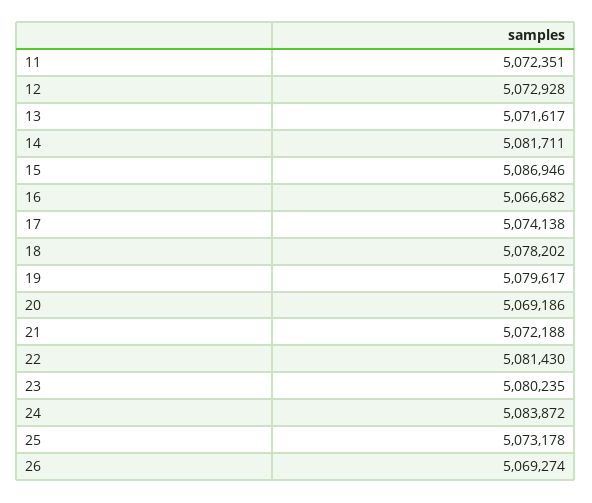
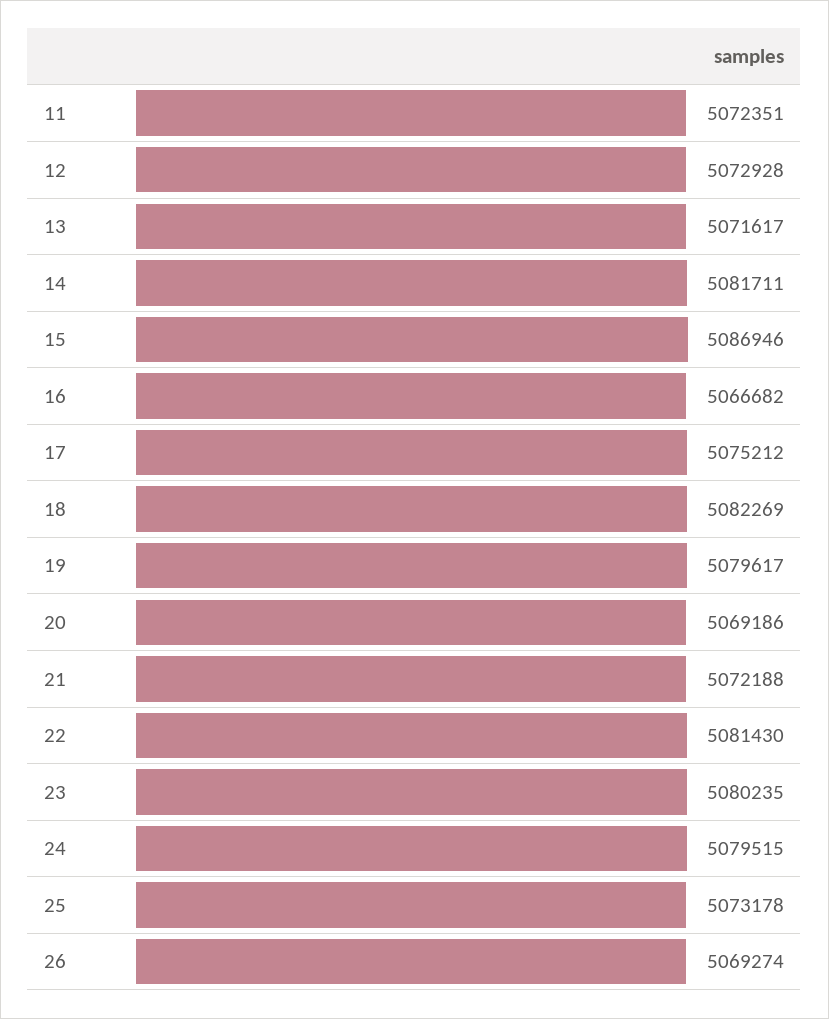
  {
    "11": 5072351,
    "12": 5072928,
    "13": 5071617,
    "14": 5081711,
    "15": 5086946,
    "16": 5066682,
-   "17": 5074138,
+   "17": 5075212,
-   "18": 5078202,
+   "18": 5082269,
    "19": 5079617,
    "20": 5069186,
    "21": 5072188,
    "22": 5081430,
    "23": 5080235,
-   "24": 5083872,
+   "24": 5079515,
    "25": 5073178,
    "26": 5069274
  }

